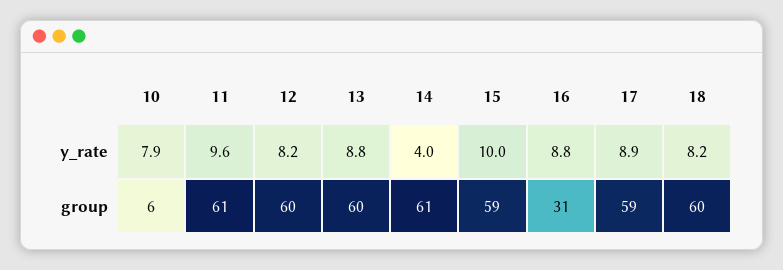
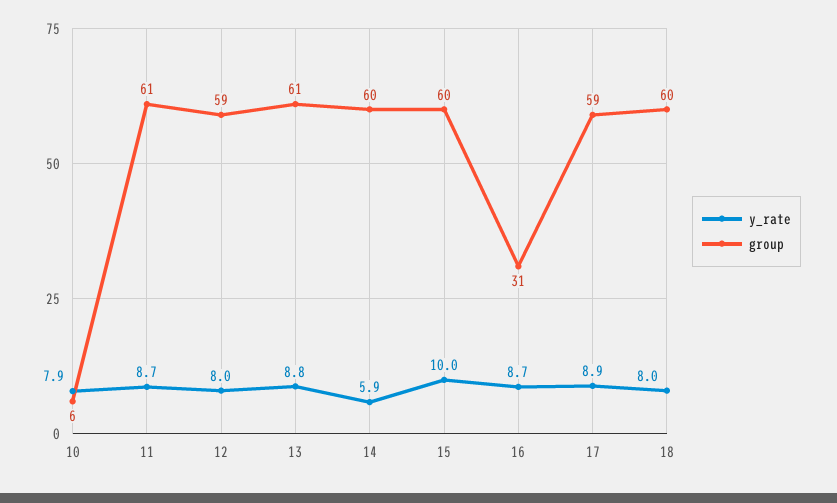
  {
    "y_rate": {
      "10": 7.9,
-     "11": 9.6,
+     "11": 8.7,
-     "12": 8.2,
+     "12": 8,
      "13": 8.8,
-     "14": 4,
+     "14": 5.9,
      "15": 10,
-     "16": 8.8,
+     "16": 8.7,
      "17": 8.9,
-     "18": 8.2
+     "18": 8
    },
    "group": {
      "10": 6,
      "11": 61,
-     "12": 60,
+     "12": 59,
-     "13": 60,
+     "13": 61,
-     "14": 61,
+     "14": 60,
-     "15": 59,
+     "15": 60,
      "16": 31,
      "17": 59,
      "18": 60
    }
  }

